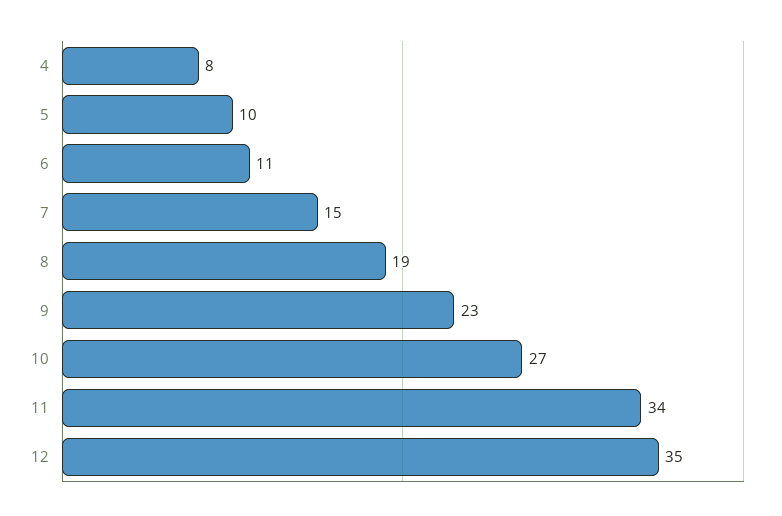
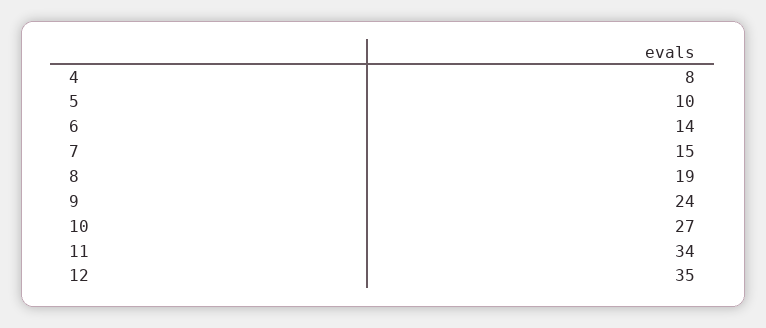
  {
    "4": 8,
    "5": 10,
-   "6": 11,
+   "6": 14,
    "7": 15,
    "8": 19,
-   "9": 23,
+   "9": 24,
    "10": 27,
    "11": 34,
    "12": 35
  }

